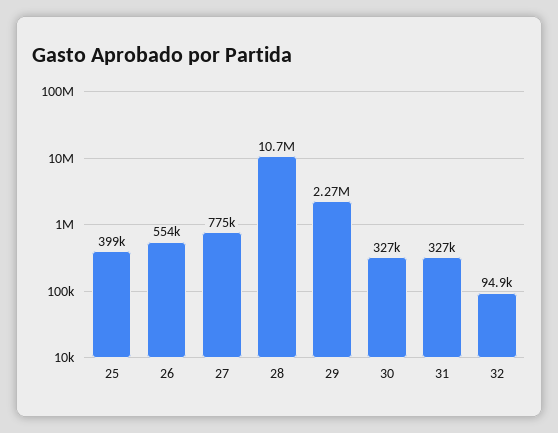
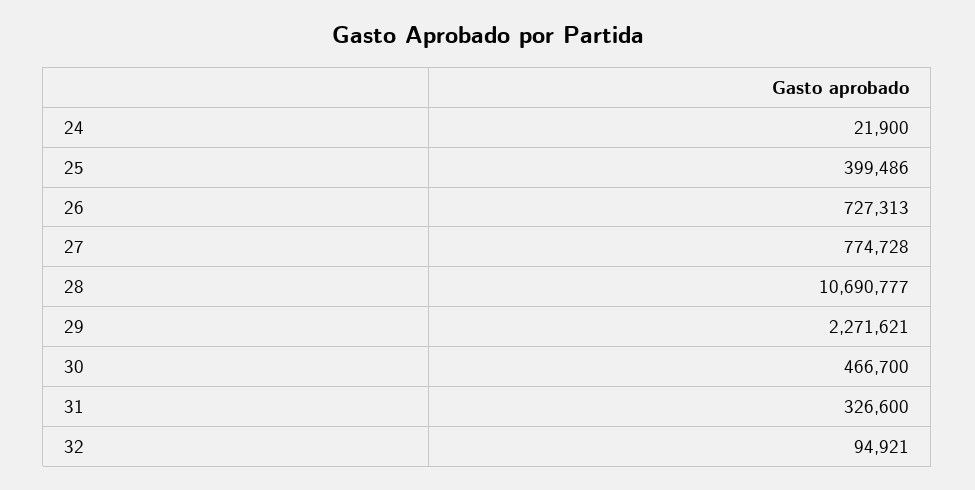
  {
    "25": 399486,
-   "26": 554000,
+   "26": 727313,
    "27": 774728,
    "28": 10690777,
    "29": 2271621,
-   "30": 327000,
+   "30": 466700,
    "31": 326600,
-   "32": 94921
+   "32": 94921,
+   "24": 21900
  }

